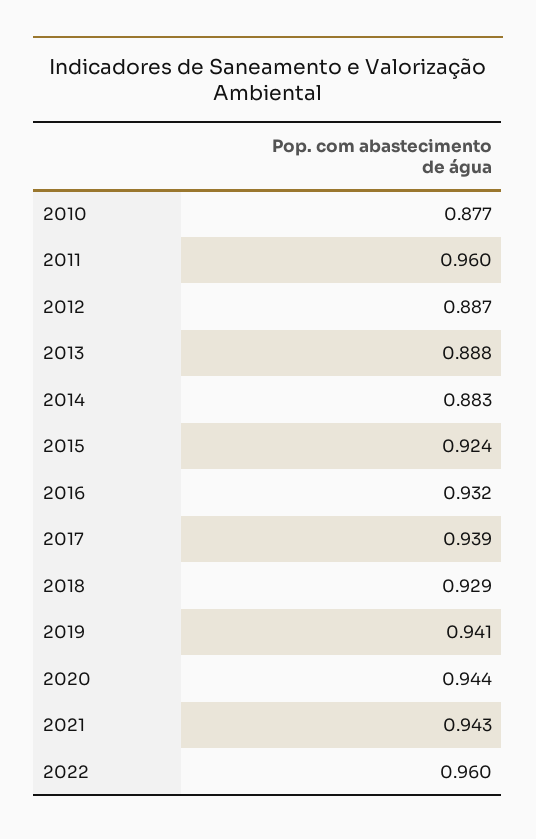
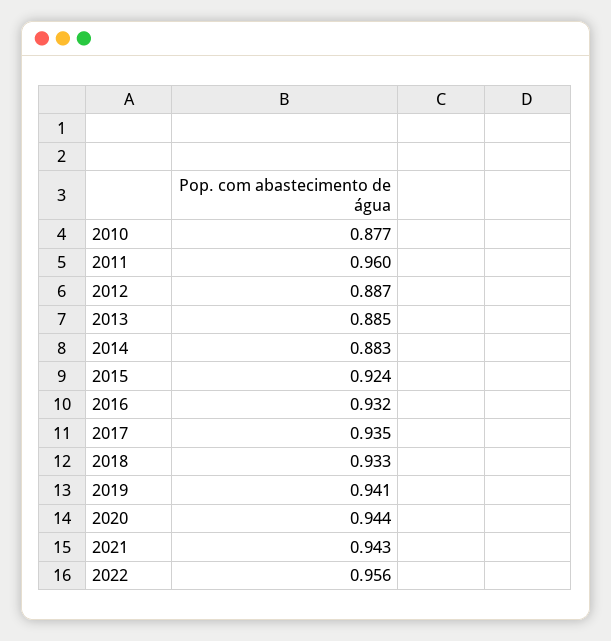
  {
    "2010": 0.877,
    "2011": 0.96,
    "2012": 0.887,
-   "2013": 0.888,
+   "2013": 0.885,
    "2014": 0.883,
    "2015": 0.924,
    "2016": 0.932,
-   "2017": 0.939,
+   "2017": 0.935,
-   "2018": 0.929,
+   "2018": 0.933,
    "2019": 0.941,
    "2020": 0.944,
    "2021": 0.943,
-   "2022": 0.96
+   "2022": 0.956
  }

